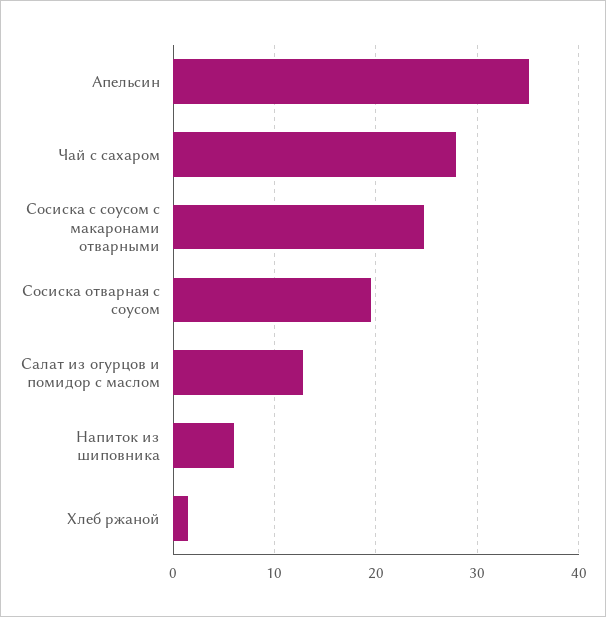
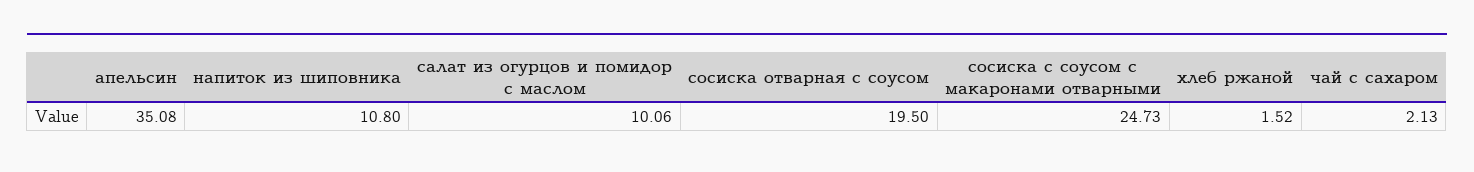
  {
    "Апельсин": 35.08,
-   "Чай с сахаром": 28,
+   "Чай с сахаром": 2.13,
    "Сосиска с соусом с макаронами отварными": 24.73,
    "Сосиска отварная с соусом": 19.5,
-   "Салат из огурцов и помидор с маслом": 13,
+   "Салат из огурцов и помидор с маслом": 10.06,
-   "Напиток из шиповника": 6,
+   "Напиток из шиповника": 10.8,
    "Хлеб ржаной": 1.52
  }

